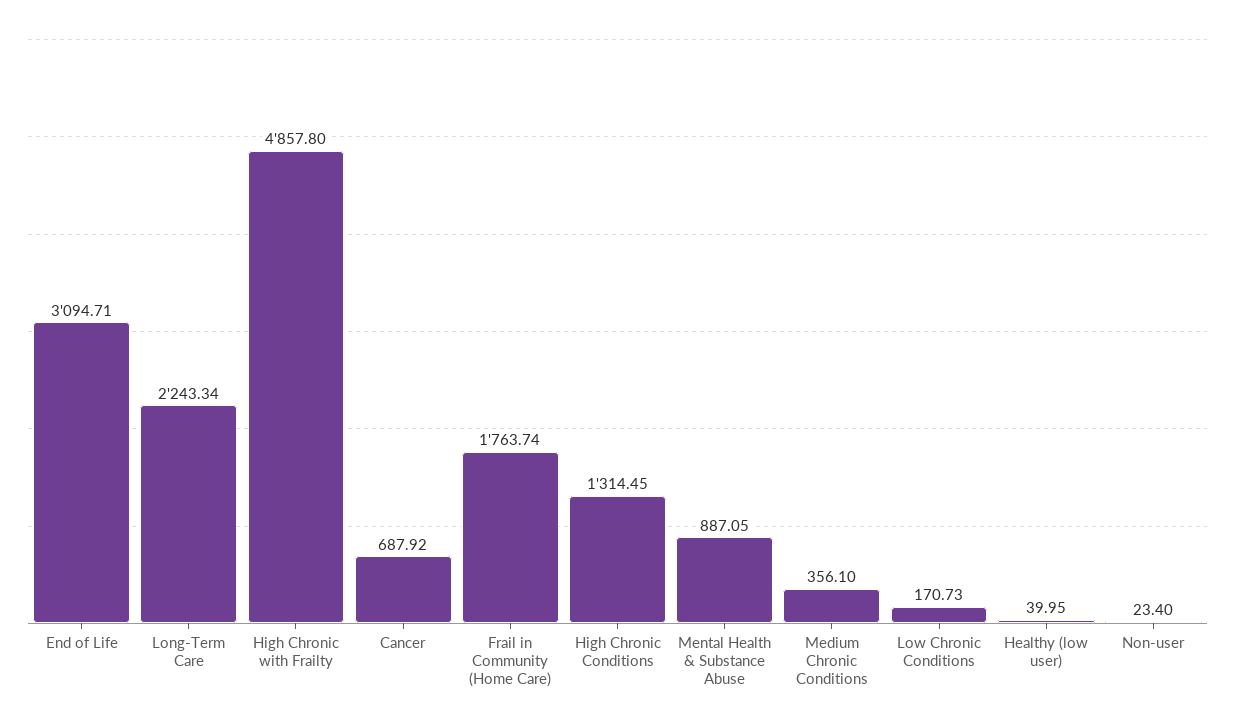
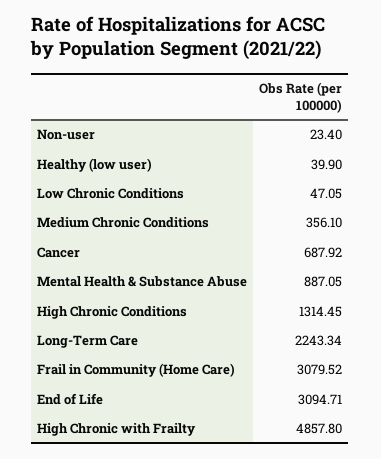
  {
    "End of Life": 3094.71,
    "Long-Term Care": 2243.34,
    "High Chronic with Frailty": 4857.8,
    "Cancer": 687.92,
-   "Frail in Community (Home Care)": 1763.74,
+   "Frail in Community (Home Care)": 3079.52,
    "High Chronic Conditions": 1314.45,
    "Mental Health & Substance Abuse": 887.05,
    "Medium Chronic Conditions": 356.1,
-   "Low Chronic Conditions": 170.73,
+   "Low Chronic Conditions": 47.05,
-   "Healthy (low user)": 39.95,
+   "Healthy (low user)": 39.9,
    "Non-user": 23.4
  }

